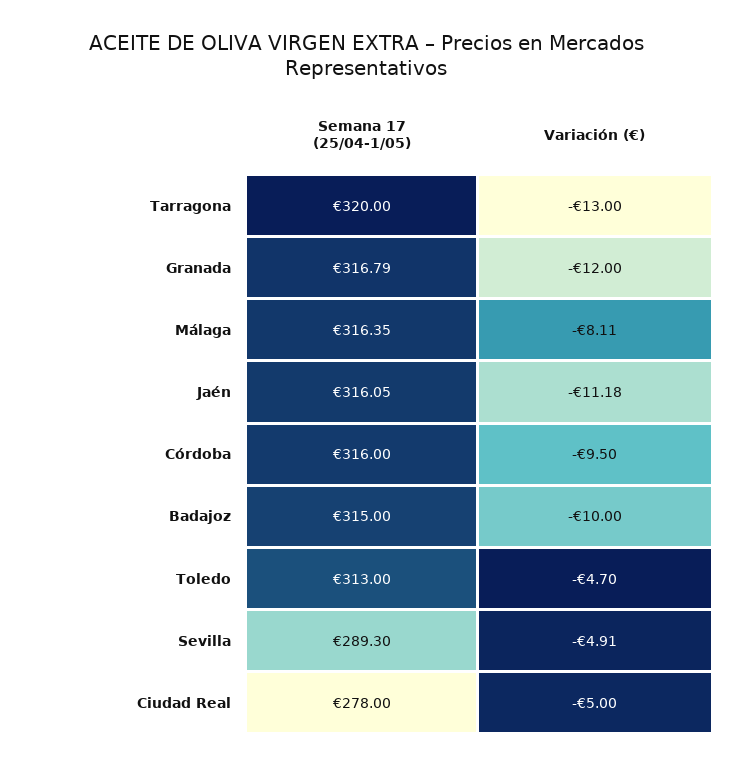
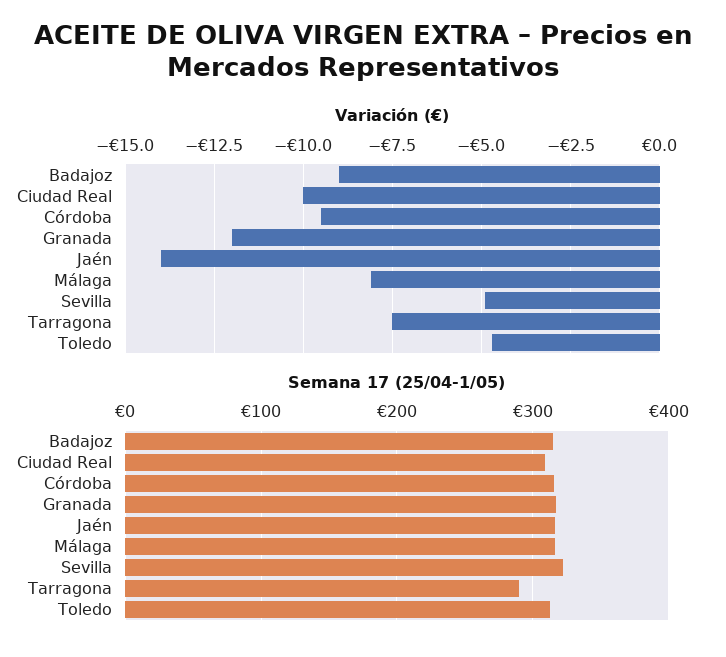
  {
    "Semana 17 (25/04-1/05)": {
-     "Tarragona": 320,
+     "Tarragona": 290,
      "Granada": 316.79,
      "Málaga": 316.35,
      "Jaén": 316.05,
      "Córdoba": 316,
      "Badajoz": 315,
      "Toledo": 313,
-     "Sevilla": 289.3,
+     "Sevilla": 320,
-     "Ciudad Real": 278
+     "Ciudad Real": 310
    },
    "Variación (€)": {
-     "Tarragona": -13,
+     "Tarragona": -7.5,
      "Granada": -12,
      "Málaga": -8.11,
-     "Jaén": -11.18,
+     "Jaén": -14,
      "Córdoba": -9.5,
-     "Badajoz": -10,
+     "Badajoz": -9,
      "Toledo": -4.7,
      "Sevilla": -4.91,
-     "Ciudad Real": -5
+     "Ciudad Real": -10
    }
  }

